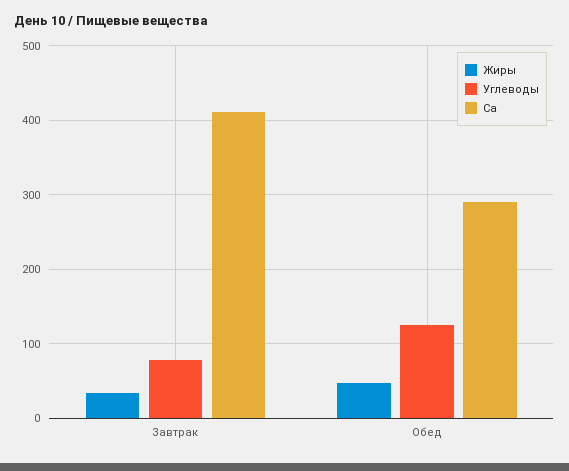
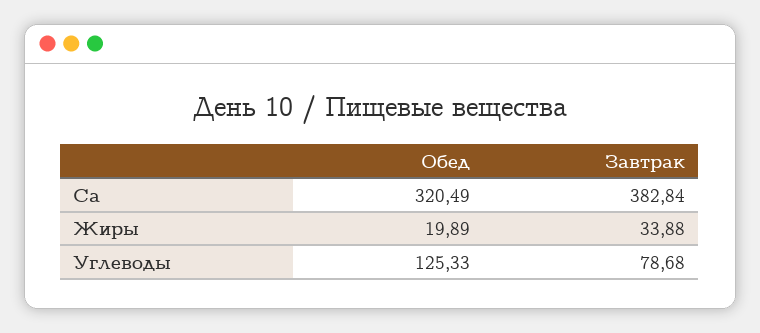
  {
    "Жиры": {
      "Завтрак": 33.88,
-     "Обед": 50
+     "Обед": 19.89
    },
    "Углеводы": {
      "Завтрак": 78.68,
      "Обед": 125.33
    },
    "Ca": {
-     "Завтрак": 410,
+     "Завтрак": 382.84,
-     "Обед": 290
+     "Обед": 320.49
    }
  }

